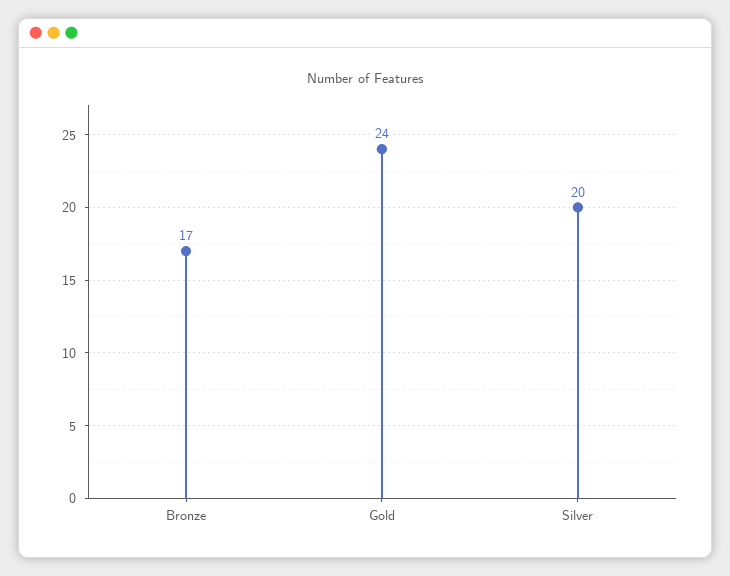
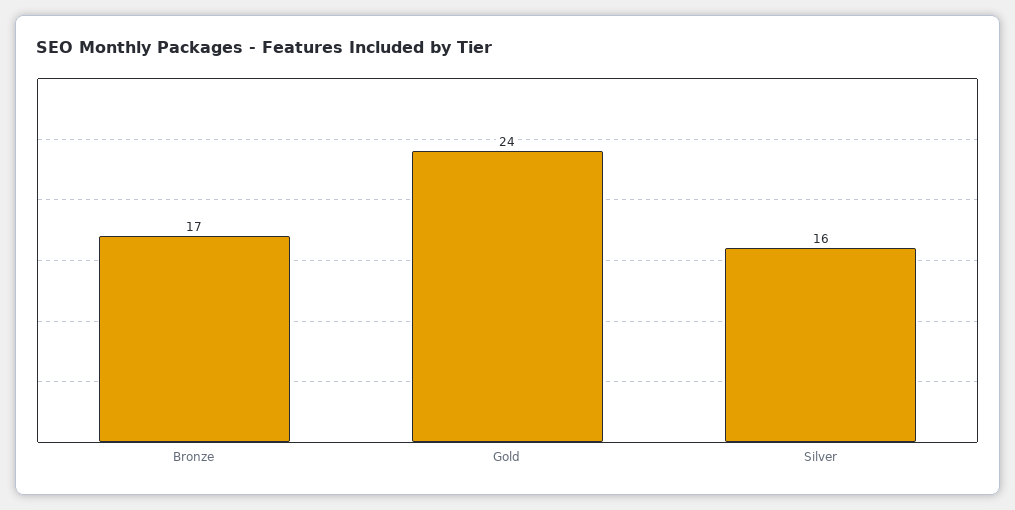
  {
    "Bronze": 17,
    "Gold": 24,
-   "Silver": 20
+   "Silver": 16
  }

